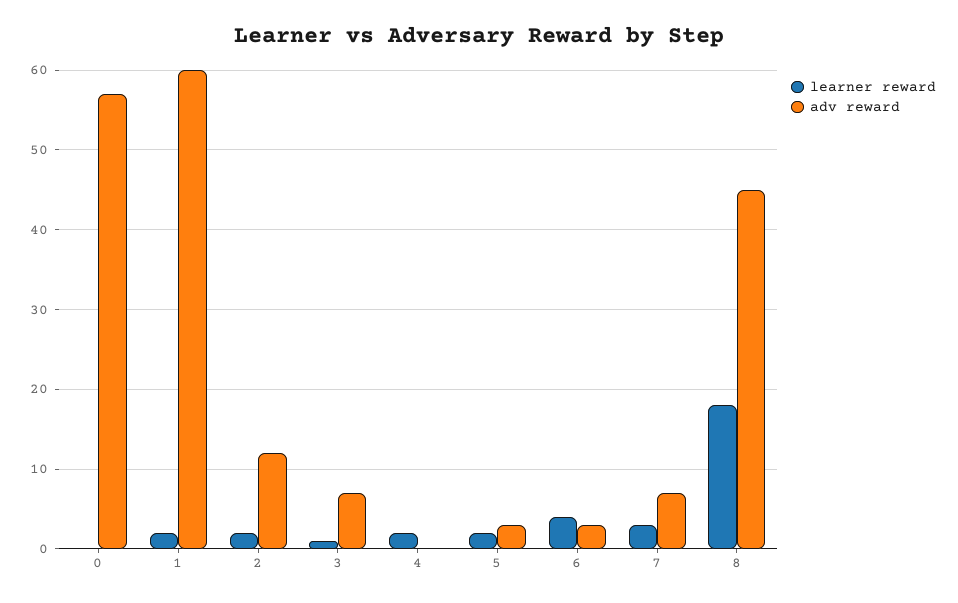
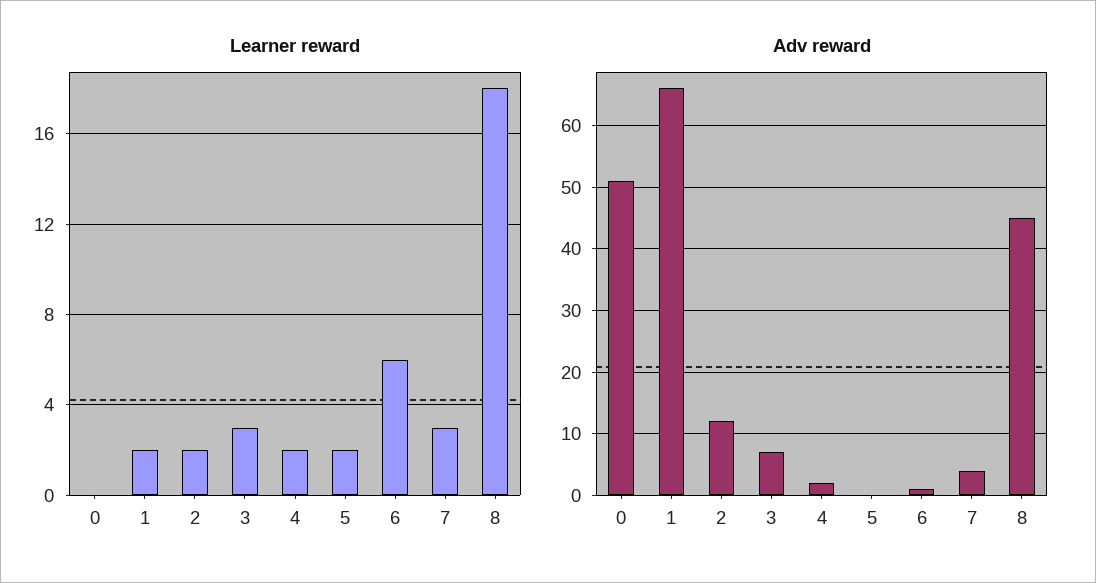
  {
    "learner reward": {
      "0": 0,
      "1": 2,
      "2": 2,
-     "3": 1,
+     "3": 3,
      "4": 2,
      "5": 2,
-     "6": 4,
+     "6": 6,
      "7": 3,
      "8": 18
    },
    "adv reward": {
-     "0": 57,
+     "0": 51,
-     "1": 60,
+     "1": 66,
      "2": 12,
      "3": 7,
-     "4": 0,
+     "4": 2,
-     "5": 3,
+     "5": 0,
-     "6": 3,
+     "6": 1,
-     "7": 7,
+     "7": 4,
      "8": 45
    }
  }

